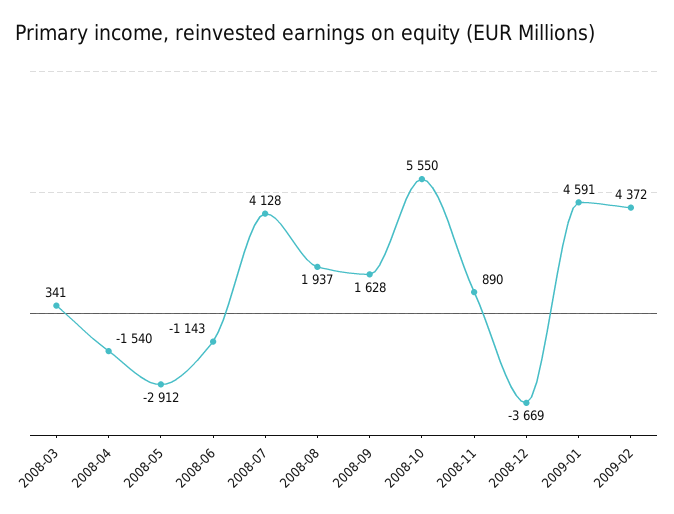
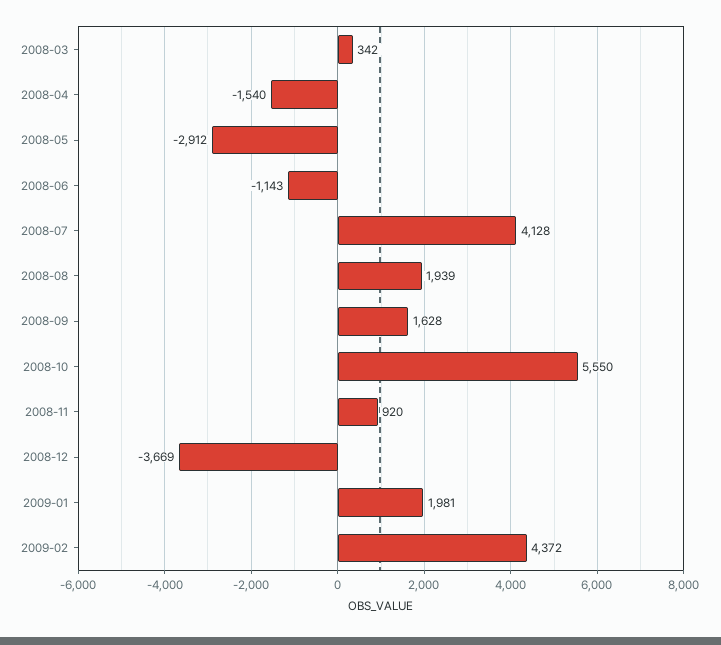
  {
-   "2008-03": 341,
+   "2008-03": 342,
    "2008-04": -1540,
    "2008-05": -2912,
    "2008-06": -1143,
    "2008-07": 4128,
-   "2008-08": 1937,
+   "2008-08": 1939,
    "2008-09": 1628,
    "2008-10": 5550,
-   "2008-11": 890,
+   "2008-11": 920,
    "2008-12": -3669,
-   "2009-01": 4591,
+   "2009-01": 1981,
    "2009-02": 4372
  }

